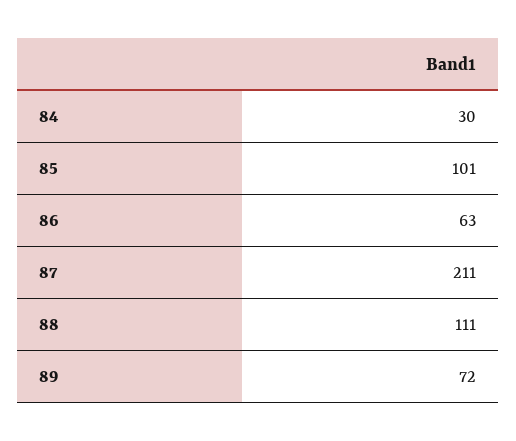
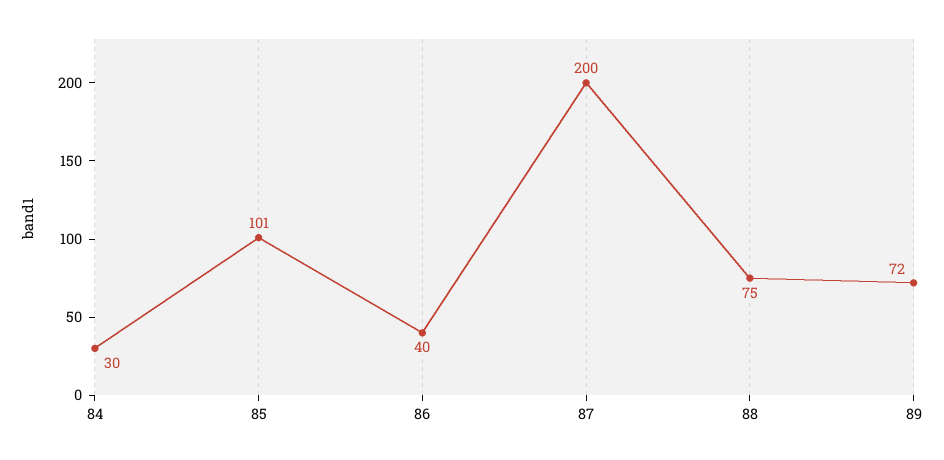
  {
    "84": 30,
    "85": 101,
-   "86": 63,
+   "86": 40,
-   "87": 211,
+   "87": 200,
-   "88": 111,
+   "88": 75,
    "89": 72
  }

